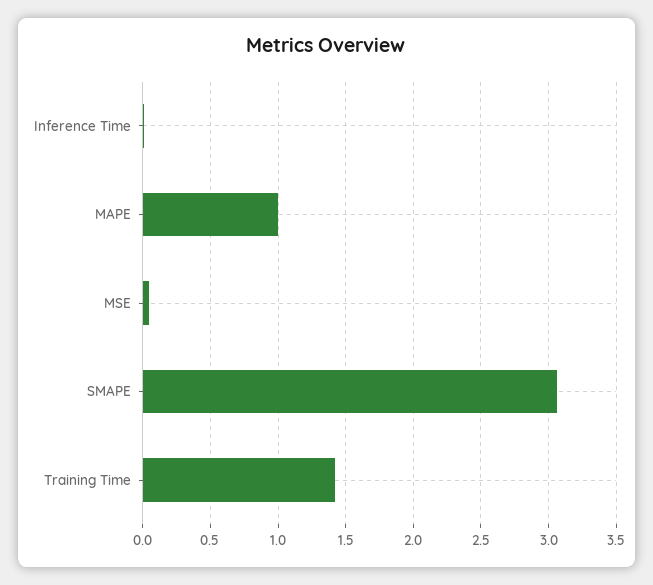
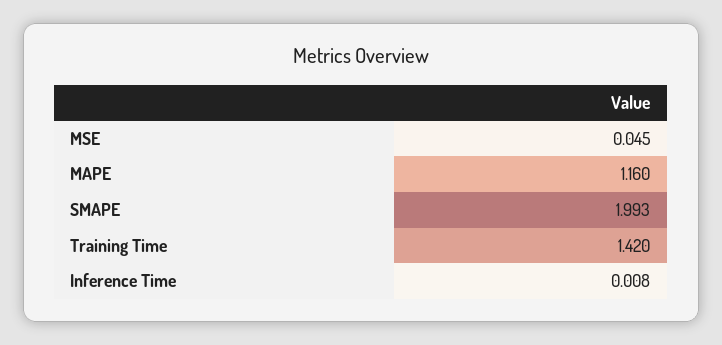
  {
    "Inference Time": 0.008,
-   "MAPE": 1,
+   "MAPE": 1.16,
    "MSE": 0.045,
-   "SMAPE": 3.05,
+   "SMAPE": 1.993,
    "Training Time": 1.42
  }

